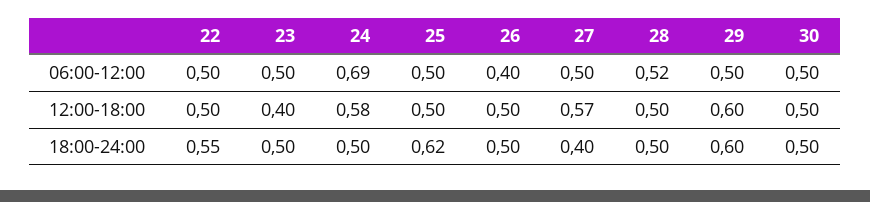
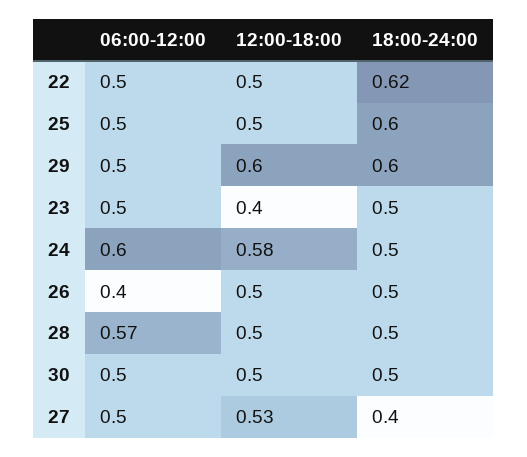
  {
    "22": {
      "06:00-12:00": 0.5,
      "12:00-18:00": 0.5,
-     "18:00-24:00": 0.55
+     "18:00-24:00": 0.62
    },
    "23": {
      "06:00-12:00": 0.5,
      "12:00-18:00": 0.4,
      "18:00-24:00": 0.5
    },
    "24": {
-     "06:00-12:00": 0.69,
+     "06:00-12:00": 0.6,
      "12:00-18:00": 0.58,
      "18:00-24:00": 0.5
    },
    "25": {
      "06:00-12:00": 0.5,
      "12:00-18:00": 0.5,
-     "18:00-24:00": 0.62
+     "18:00-24:00": 0.6
    },
    "26": {
      "06:00-12:00": 0.4,
      "12:00-18:00": 0.5,
      "18:00-24:00": 0.5
    },
    "27": {
      "06:00-12:00": 0.5,
-     "12:00-18:00": 0.57,
+     "12:00-18:00": 0.53,
      "18:00-24:00": 0.4
    },
    "28": {
-     "06:00-12:00": 0.52,
+     "06:00-12:00": 0.57,
      "12:00-18:00": 0.5,
      "18:00-24:00": 0.5
    },
    "29": {
      "06:00-12:00": 0.5,
      "12:00-18:00": 0.6,
      "18:00-24:00": 0.6
    },
    "30": {
      "06:00-12:00": 0.5,
      "12:00-18:00": 0.5,
      "18:00-24:00": 0.5
    }
  }

